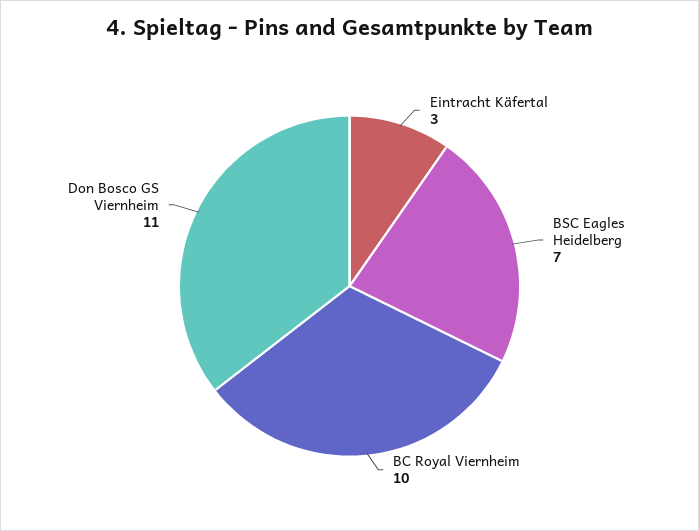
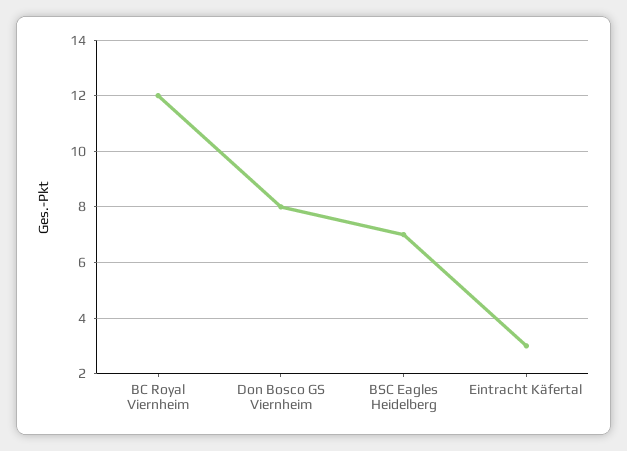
  {
    "Eintracht Käfertal": 3,
    "BSC Eagles Heidelberg": 7,
-   "BC Royal Viernheim": 10,
+   "BC Royal Viernheim": 12,
-   "Don Bosco GS Viernheim": 11
+   "Don Bosco GS Viernheim": 8
  }

